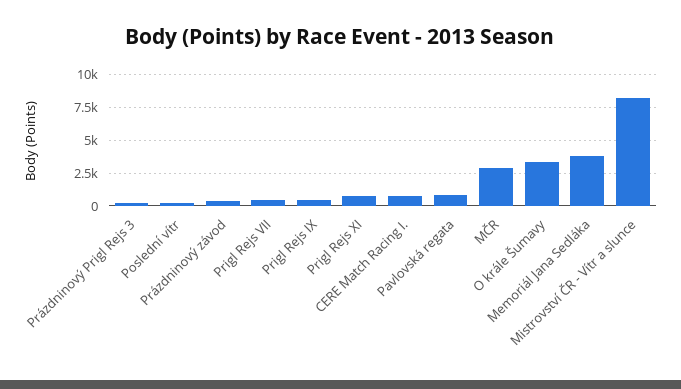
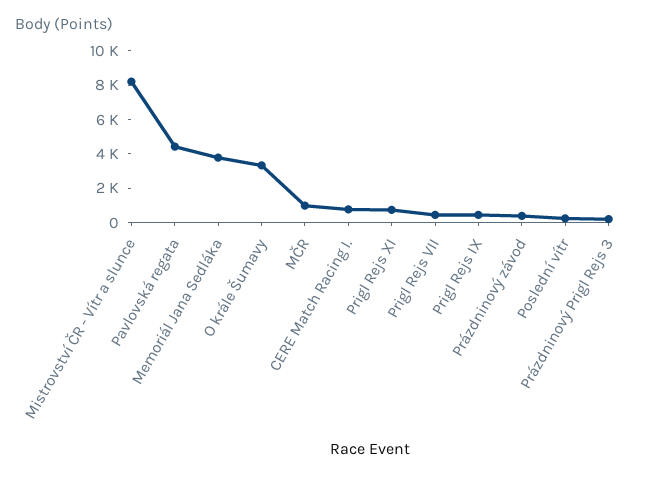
  {
    "Prázdninový Prigl Rejs 3": 0,
    "Poslední vítr": 0,
    "Prázdninový závod": 500,
    "Prigl Rejs VII": 500,
    "Prigl Rejs IX": 500,
    "Prigl Rejs XI": 1000,
    "CERE Match Racing I.": 1000,
-   "Pavlovská regata": 1000,
+   "Pavlovská regata": 4500,
-   "MČR": 3000,
+   "MČR": 1000,
    "O krále Šumavy": 3500,
    "Memoriál Jana Sedláka": 4000,
    "Mistrovství ČR - Vítr a slunce": 8000
  }

